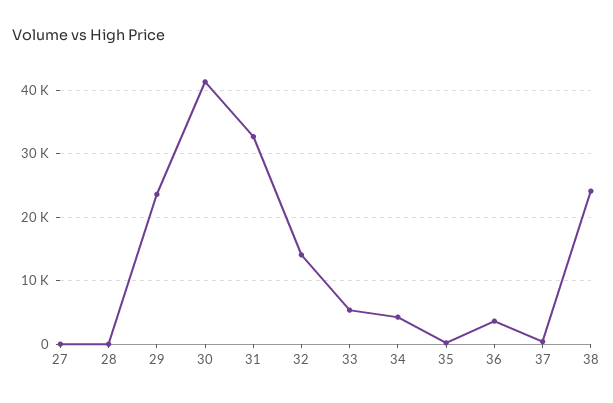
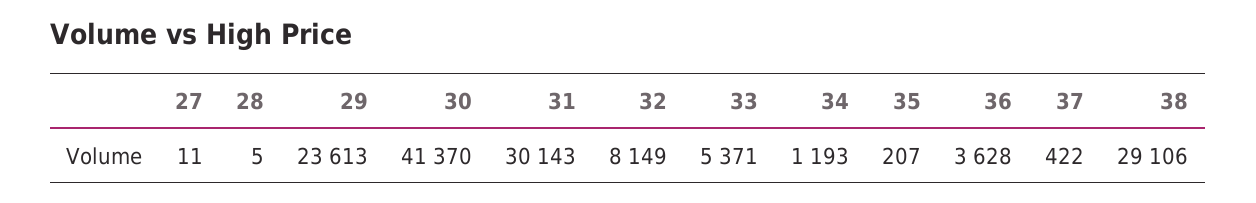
  {
    "27": 11,
    "28": 5,
    "29": 23613,
    "30": 41370,
-   "31": 33000,
+   "31": 30143,
-   "32": 14000,
+   "32": 8149,
    "33": 5371,
-   "34": 4000,
+   "34": 1193,
    "35": 207,
    "36": 3628,
    "37": 422,
-   "38": 24000
+   "38": 29106
  }

